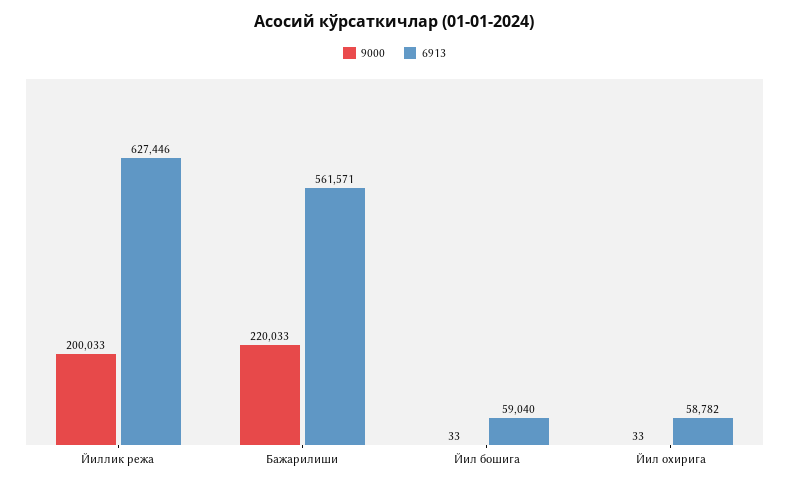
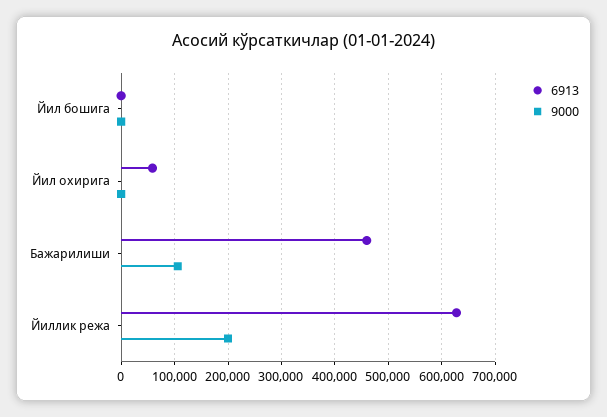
  {
    "9000": {
      "Йиллик режа": 200033,
-     "Бажарилиши": 220033,
+     "Бажарилиши": 100000,
      "Йил бошига": 33,
      "Йил охирига": 33
    },
    "6913": {
      "Йиллик режа": 627446,
-     "Бажарилиши": 561571,
+     "Бажарилиши": 460000,
-     "Йил бошига": 59040,
+     "Йил бошига": 0,
      "Йил охирига": 58782
    }
  }

